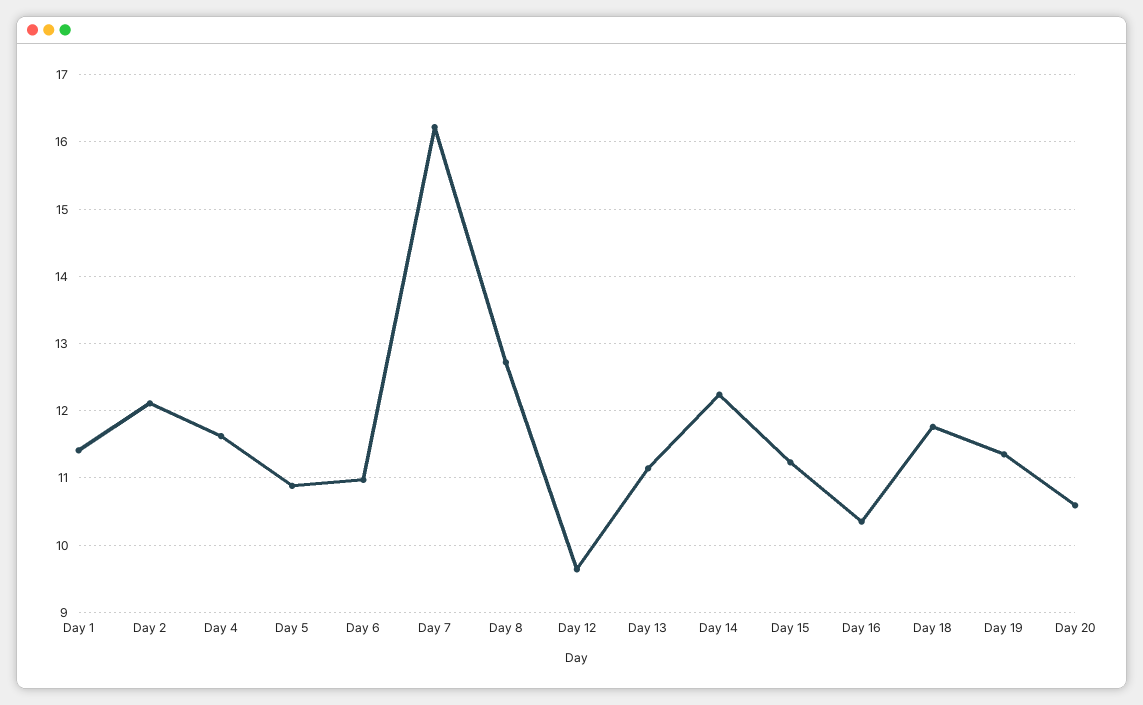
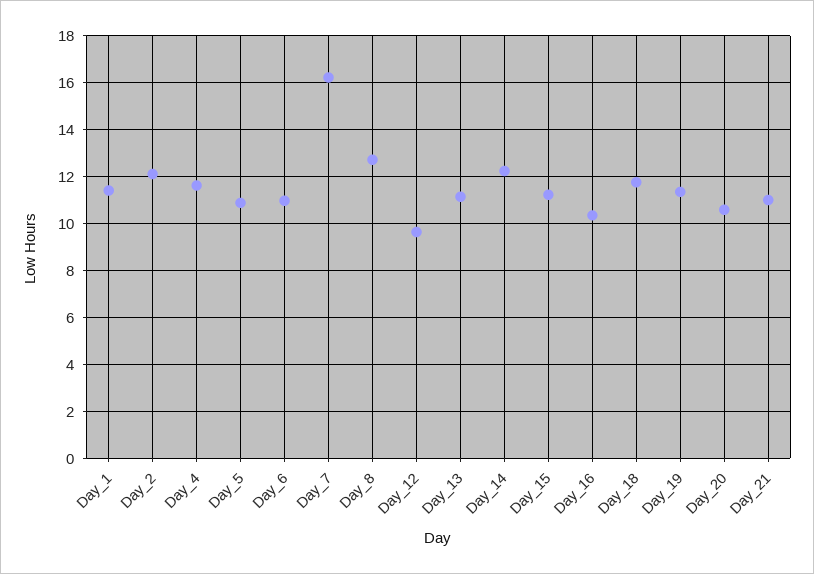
  {
    "Day 1": 11.4,
    "Day 2": 12.1,
    "Day 4": 11.6,
    "Day 5": 10.9,
    "Day 6": 11,
    "Day 7": 16.2,
    "Day 8": 12.7,
    "Day 12": 9.6,
    "Day 13": 11.1,
    "Day 14": 12.2,
    "Day 15": 11.2,
    "Day 16": 10.4,
    "Day 18": 11.8,
    "Day 19": 11.4,
-   "Day 20": 10.6
+   "Day 20": 10.6,
+   "Day_21": 11
  }

